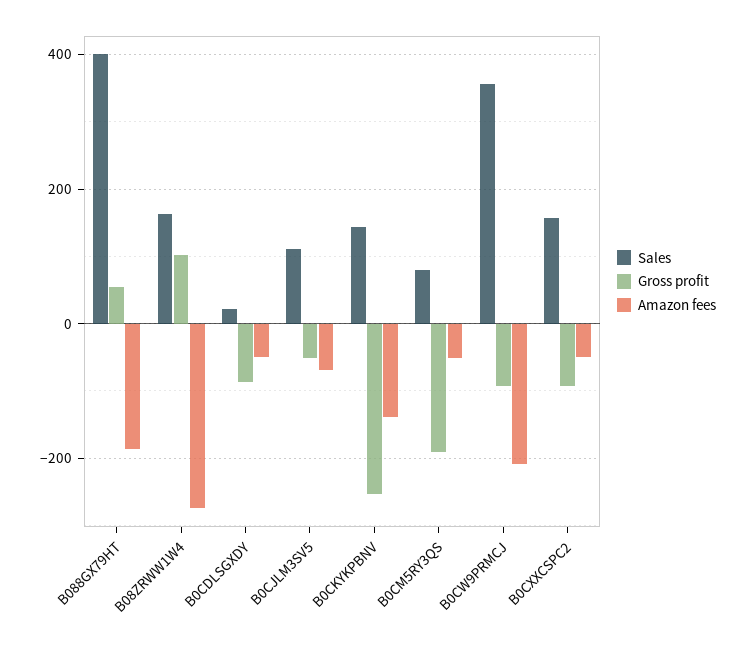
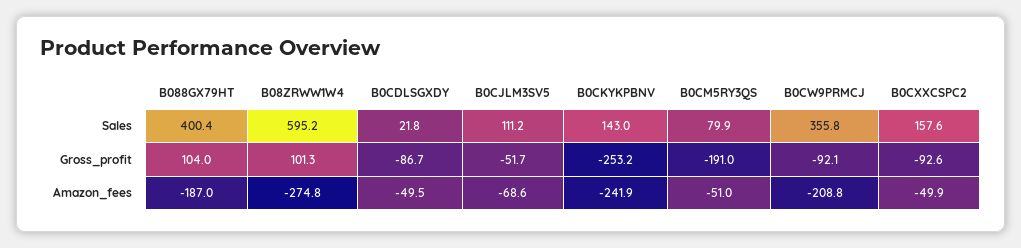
  {
    "Sales": {
      "B088GX79HT": 400.4,
-     "B08ZRWW1W4": 160,
+     "B08ZRWW1W4": 595.2,
      "B0CDLSGXDY": 21.8,
      "B0CJLM3SV5": 111.2,
      "B0CKYKPBNV": 143,
      "B0CM5RY3QS": 79.9,
      "B0CW9PRMCJ": 355.8,
      "B0CXXCSPC2": 157.6
    },
    "Gross profit": {
-     "B088GX79HT": 60,
+     "B088GX79HT": 104,
      "B08ZRWW1W4": 101.3,
      "B0CDLSGXDY": -86.7,
      "B0CJLM3SV5": -51.7,
      "B0CKYKPBNV": -253.2,
      "B0CM5RY3QS": -191,
      "B0CW9PRMCJ": -92.1,
      "B0CXXCSPC2": -92.6
    },
    "Amazon fees": {
      "B088GX79HT": -187,
      "B08ZRWW1W4": -274.8,
      "B0CDLSGXDY": -49.5,
      "B0CJLM3SV5": -68.6,
-     "B0CKYKPBNV": -140,
+     "B0CKYKPBNV": -241.9,
      "B0CM5RY3QS": -51,
      "B0CW9PRMCJ": -208.8,
      "B0CXXCSPC2": -49.9
    }
  }

